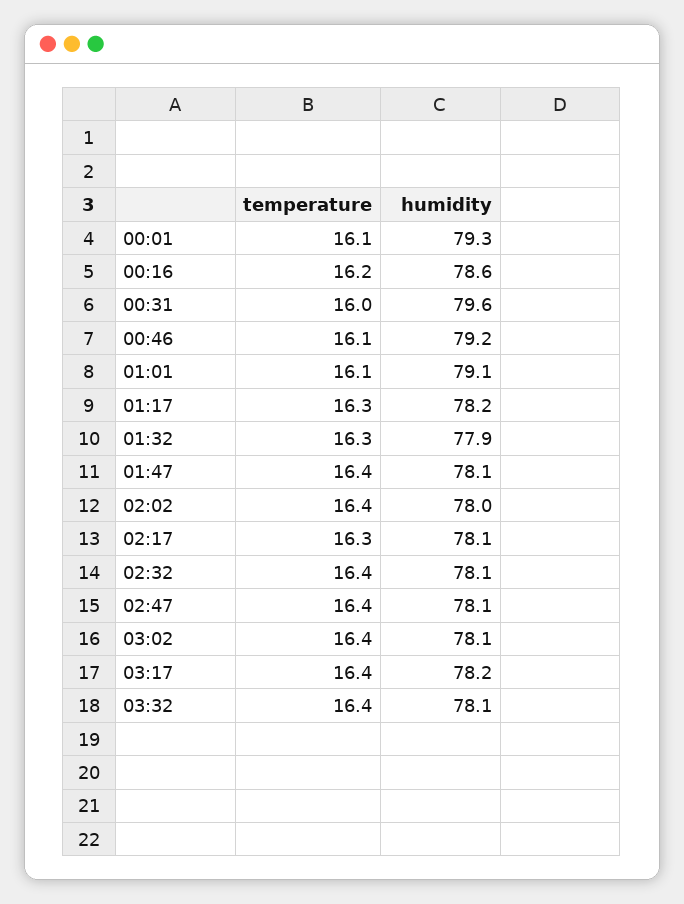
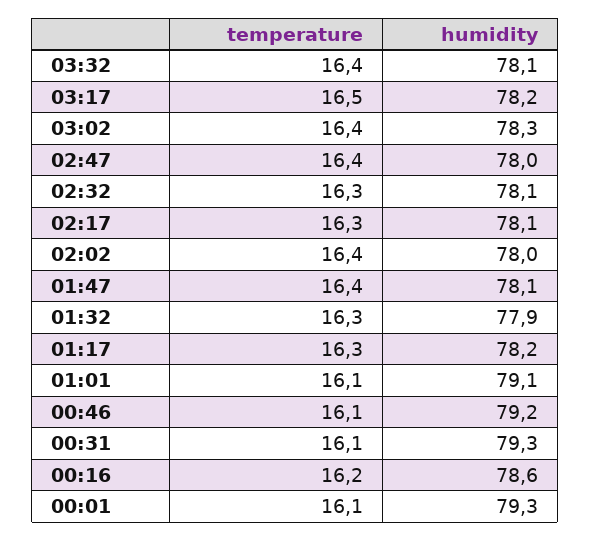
  {
    "temperature": {
      "00:01": 16.1,
      "00:16": 16.2,
-     "00:31": 16,
+     "00:31": 16.1,
      "00:46": 16.1,
      "01:01": 16.1,
      "01:17": 16.3,
      "01:32": 16.3,
      "01:47": 16.4,
      "02:02": 16.4,
      "02:17": 16.3,
-     "02:32": 16.4,
+     "02:32": 16.3,
      "02:47": 16.4,
      "03:02": 16.4,
-     "03:17": 16.4,
+     "03:17": 16.5,
      "03:32": 16.4
    },
    "humidity": {
      "00:01": 79.3,
      "00:16": 78.6,
-     "00:31": 79.6,
+     "00:31": 79.3,
      "00:46": 79.2,
      "01:01": 79.1,
      "01:17": 78.2,
      "01:32": 77.9,
      "01:47": 78.1,
      "02:02": 78,
      "02:17": 78.1,
      "02:32": 78.1,
-     "02:47": 78.1,
+     "02:47": 78,
-     "03:02": 78.1,
+     "03:02": 78.3,
      "03:17": 78.2,
      "03:32": 78.1
    }
  }

